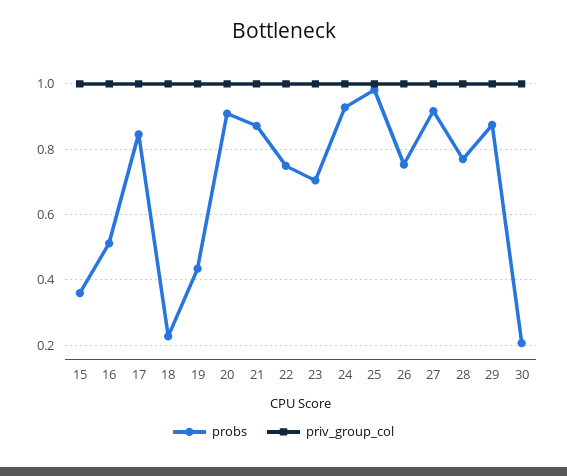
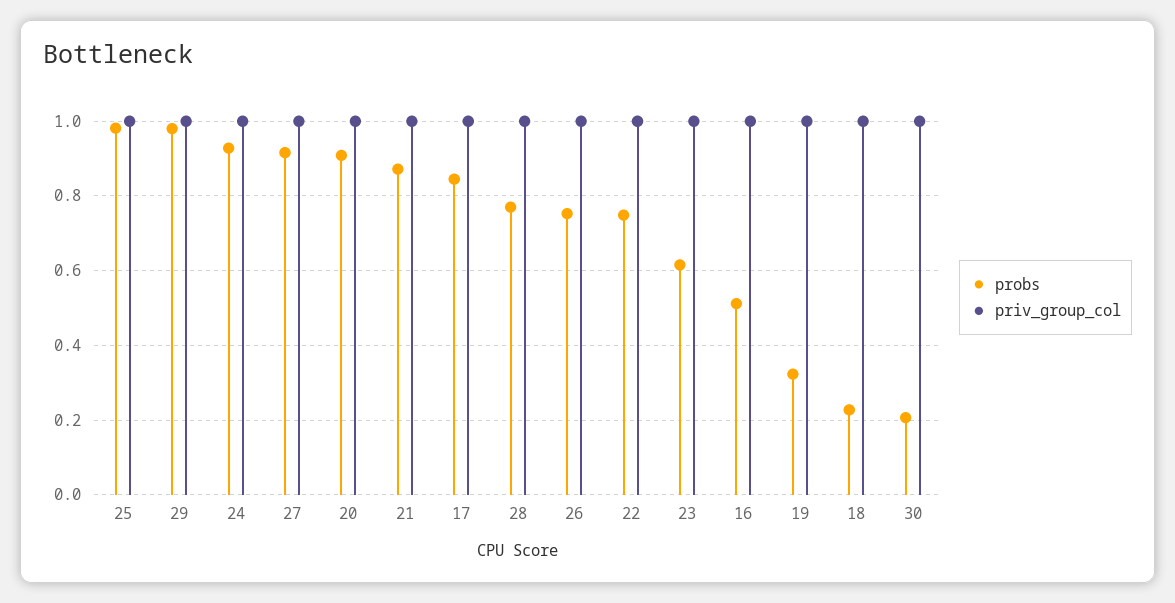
  {
    "probs": {
-     "15": 0.36,
      "16": 0.52,
      "17": 0.84,
      "18": 0.22,
-     "19": 0.44,
+     "19": 0.32,
      "20": 0.9,
      "21": 0.88,
      "22": 0.74,
-     "23": 0.7,
+     "23": 0.62,
      "24": 0.92,
      "25": 0.98,
      "26": 0.76,
      "27": 0.92,
      "28": 0.76,
-     "29": 0.88,
+     "29": 0.98,
      "30": 0.2
    },
    "priv_group_col": {
-     "15": 1,
      "16": 1,
      "17": 1,
      "18": 1,
      "19": 1,
      "20": 1,
      "21": 1,
      "22": 1,
      "23": 1,
      "24": 1,
      "25": 1,
      "26": 1,
      "27": 1,
      "28": 1,
      "29": 1,
      "30": 1
    }
  }

